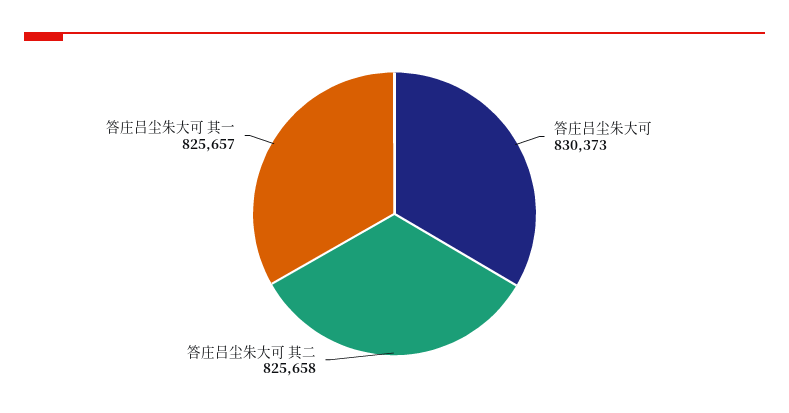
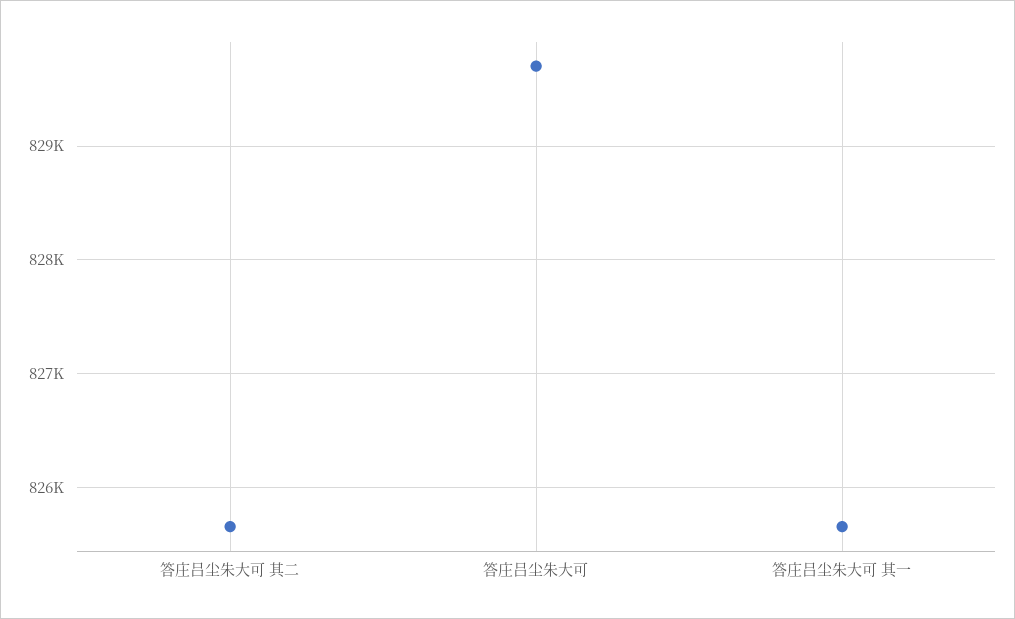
  {
-   "答庄吕尘朱大可": 830373,
+   "答庄吕尘朱大可": 829700,
    "答庄吕尘朱大可 其二": 825658,
    "答庄吕尘朱大可 其一": 825657
  }

